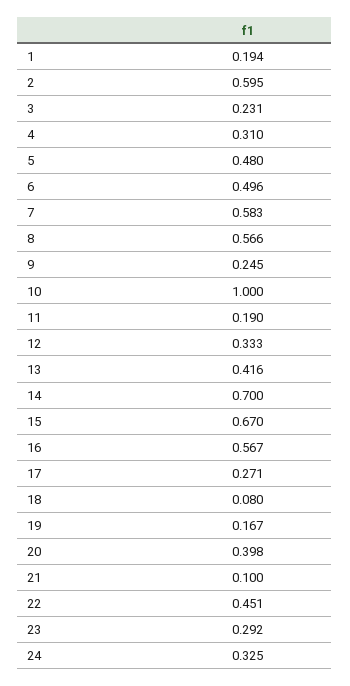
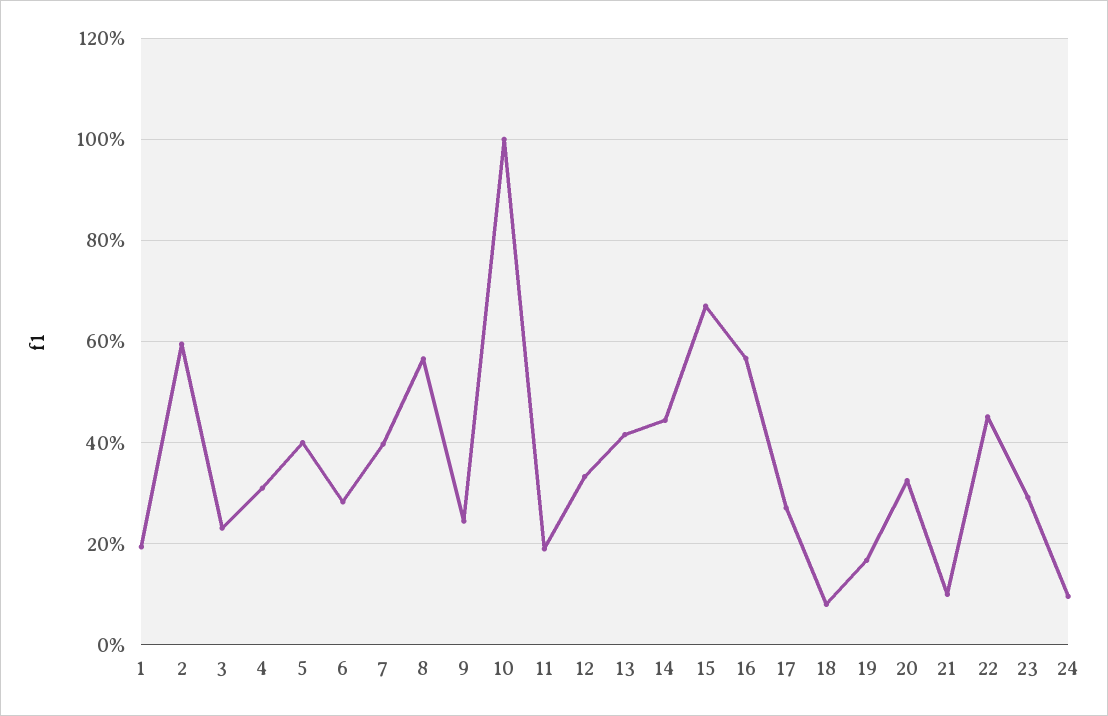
  {
    "1": 0.194,
    "2": 0.595,
    "3": 0.231,
    "4": 0.31,
-   "5": 0.48,
+   "5": 0.4,
-   "6": 0.496,
+   "6": 0.28,
-   "7": 0.583,
+   "7": 0.4,
    "8": 0.566,
    "9": 0.245,
    "10": 1,
    "11": 0.19,
    "12": 0.333,
    "13": 0.416,
-   "14": 0.7,
+   "14": 0.44,
    "15": 0.67,
    "16": 0.567,
    "17": 0.271,
    "18": 0.08,
    "19": 0.167,
-   "20": 0.398,
+   "20": 0.32,
    "21": 0.1,
    "22": 0.451,
    "23": 0.292,
-   "24": 0.325
+   "24": 0.1
  }

